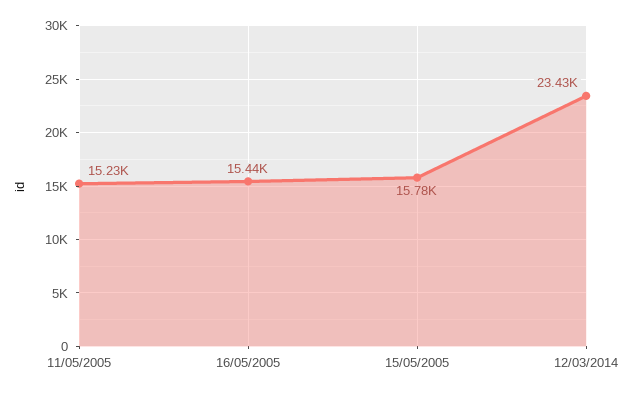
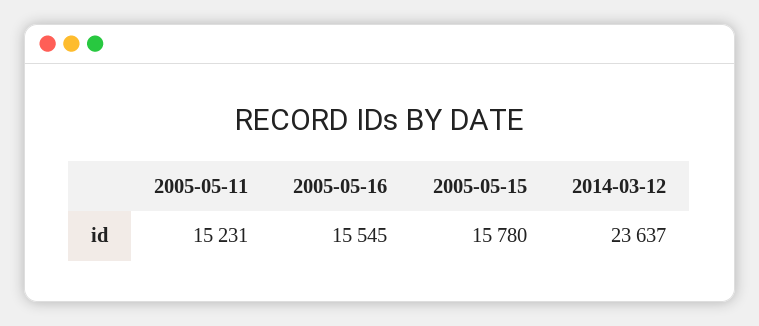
  {
    "11/05/2005": 15231,
-   "16/05/2005": 15440,
+   "16/05/2005": 15545,
    "15/05/2005": 15780,
-   "12/03/2014": 23430
+   "12/03/2014": 23637
  }

